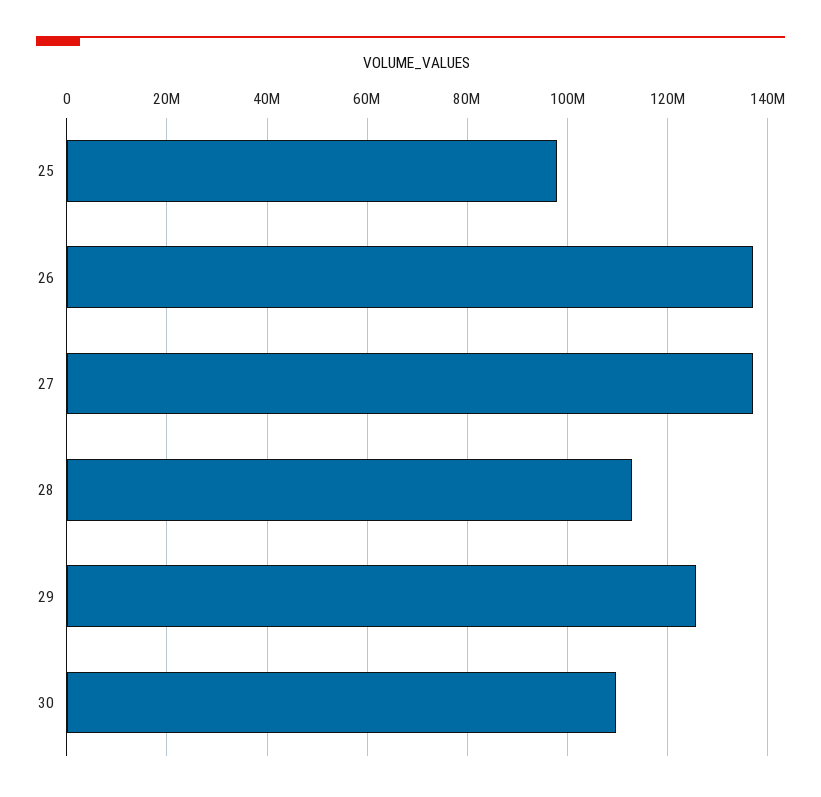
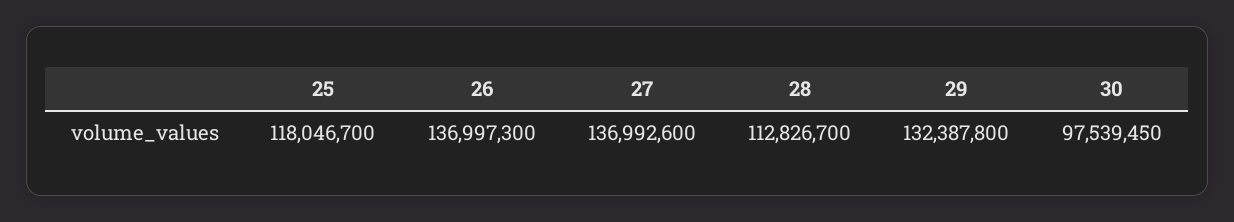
  {
-   "25": 98000000,
+   "25": 118046700,
    "26": 136997300,
    "27": 136992600,
    "28": 112826700,
-   "29": 126000000,
+   "29": 132387800,
-   "30": 110000000
+   "30": 97539450
  }

